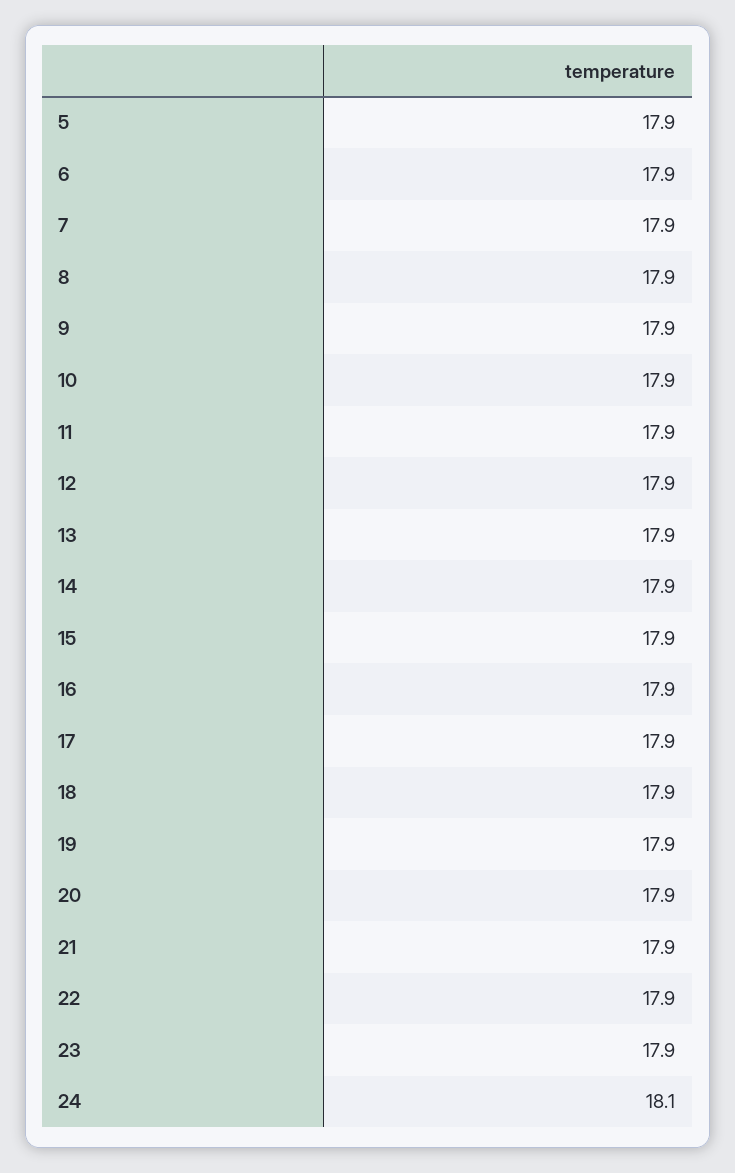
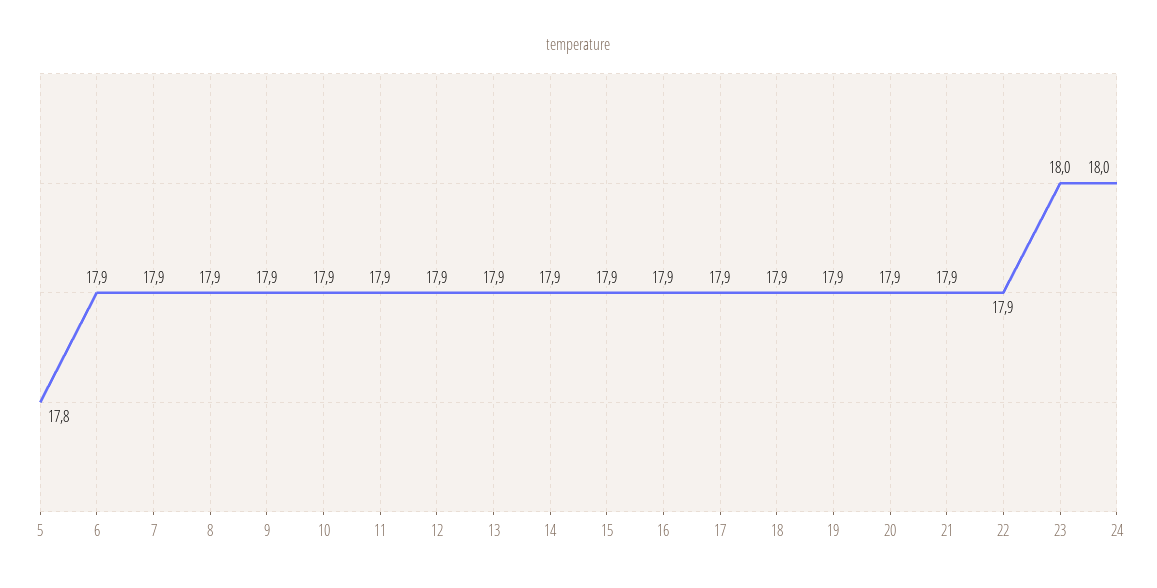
  {
-   "5": 17.9,
+   "5": 17.8,
    "6": 17.9,
    "7": 17.9,
    "8": 17.9,
    "9": 17.9,
    "10": 17.9,
    "11": 17.9,
    "12": 17.9,
    "13": 17.9,
    "14": 17.9,
    "15": 17.9,
    "16": 17.9,
    "17": 17.9,
    "18": 17.9,
    "19": 17.9,
    "20": 17.9,
    "21": 17.9,
    "22": 17.9,
-   "23": 17.9,
+   "23": 18,
-   "24": 18.1
+   "24": 18
  }

